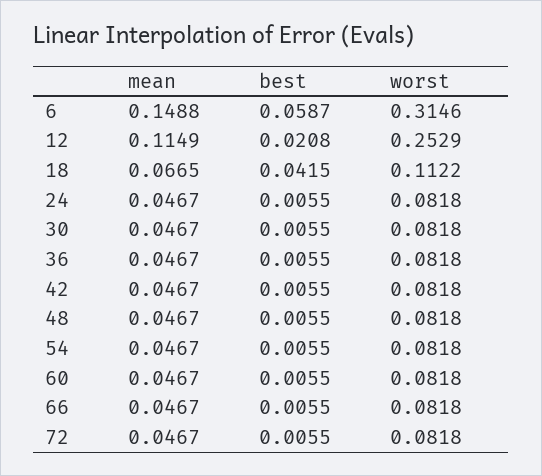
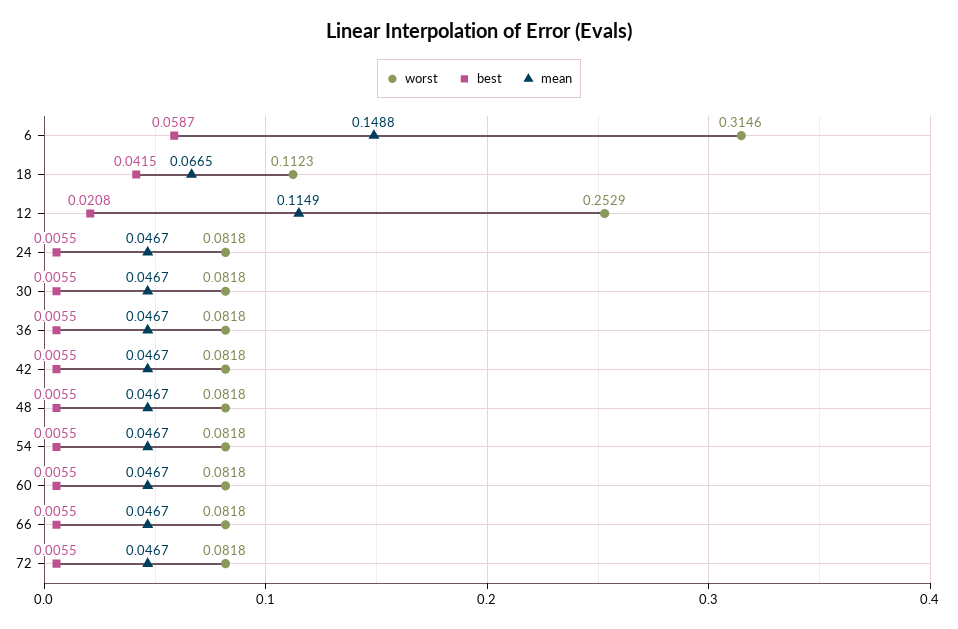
  {
    "mean": {
      "6": 0.1488,
      "12": 0.1149,
      "18": 0.0665,
      "24": 0.0467,
      "30": 0.0467,
      "36": 0.0467,
      "42": 0.0467,
      "48": 0.0467,
      "54": 0.0467,
      "60": 0.0467,
      "66": 0.0467,
      "72": 0.0467
    },
    "best": {
      "6": 0.0587,
      "12": 0.0208,
      "18": 0.0415,
      "24": 0.0055,
      "30": 0.0055,
      "36": 0.0055,
      "42": 0.0055,
      "48": 0.0055,
      "54": 0.0055,
      "60": 0.0055,
      "66": 0.0055,
      "72": 0.0055
    },
    "worst": {
      "6": 0.3146,
      "12": 0.2529,
-     "18": 0.1122,
+     "18": 0.1123,
      "24": 0.0818,
      "30": 0.0818,
      "36": 0.0818,
      "42": 0.0818,
      "48": 0.0818,
      "54": 0.0818,
      "60": 0.0818,
      "66": 0.0818,
      "72": 0.0818
    }
  }

